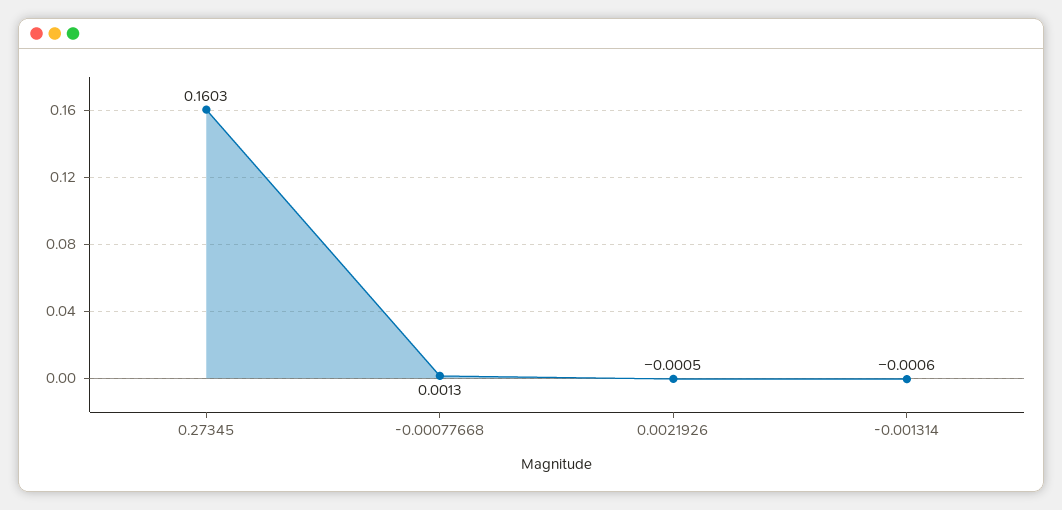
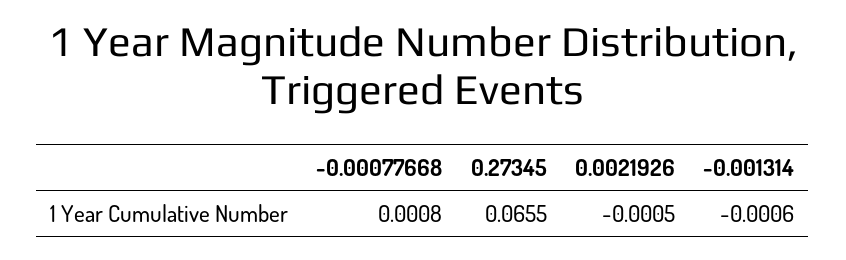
  {
-   "0.27345": 0.1603,
+   "0.27345": 0.0655,
-   "-0.00077668": 0.0013,
+   "-0.00077668": 0.0008,
    "0.0021926": -0.0005,
    "-0.001314": -0.0006
  }

